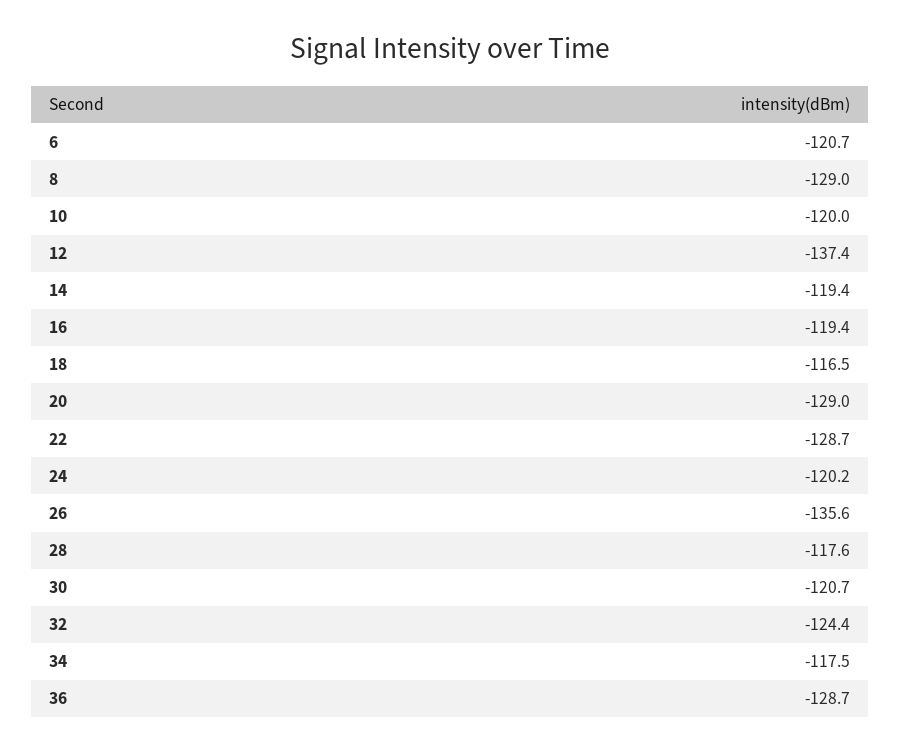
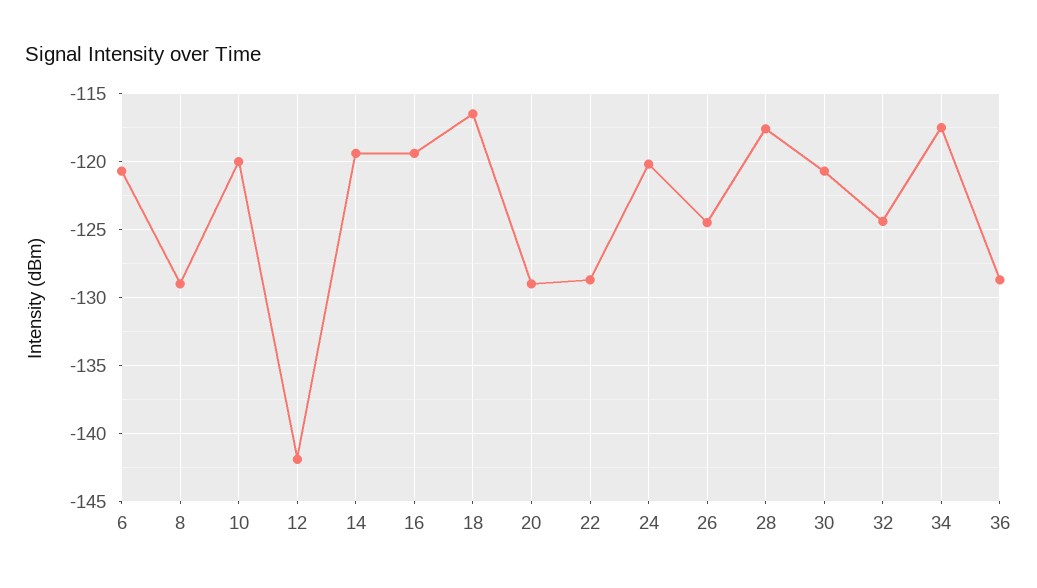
  {
    "6": -120.7,
    "8": -129,
    "10": -120,
-   "12": -137.4,
+   "12": -142,
    "14": -119.4,
    "16": -119.4,
    "18": -116.5,
    "20": -129,
    "22": -128.7,
    "24": -120.2,
-   "26": -135.6,
+   "26": -124.5,
    "28": -117.6,
    "30": -120.7,
    "32": -124.4,
    "34": -117.5,
    "36": -128.7
  }

